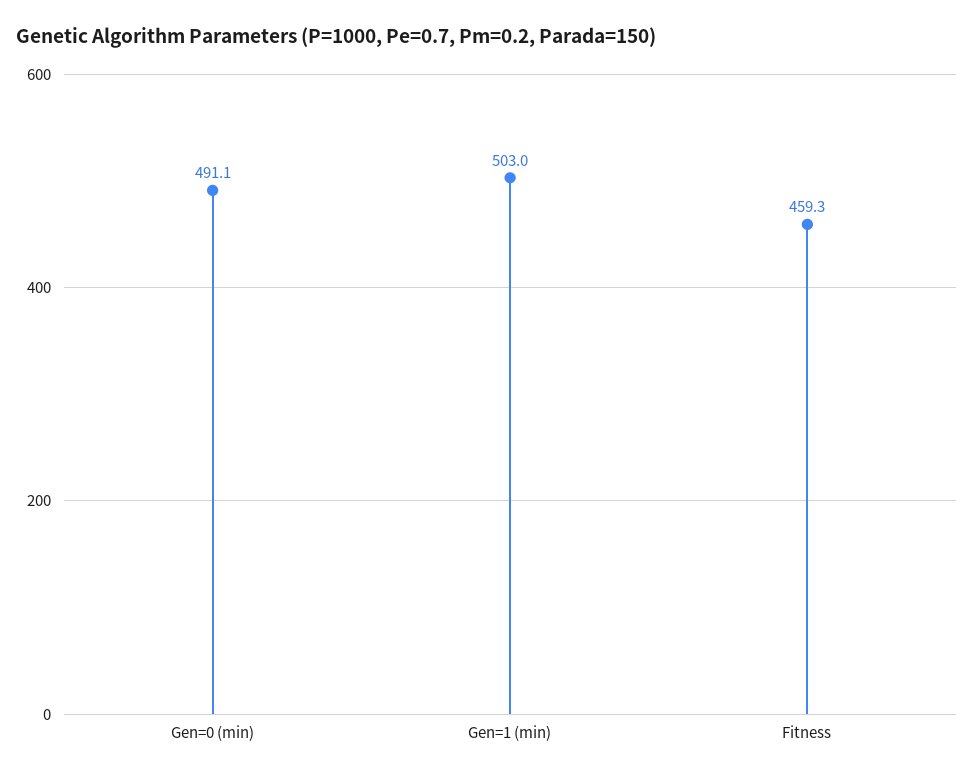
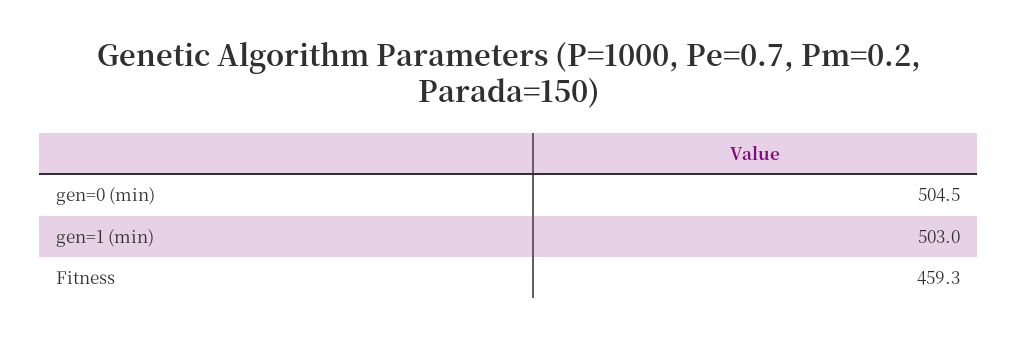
  {
-   "Gen=0 (min)": 491.1,
+   "Gen=0 (min)": 504.5,
    "Gen=1 (min)": 503,
    "Fitness": 459.3
  }

